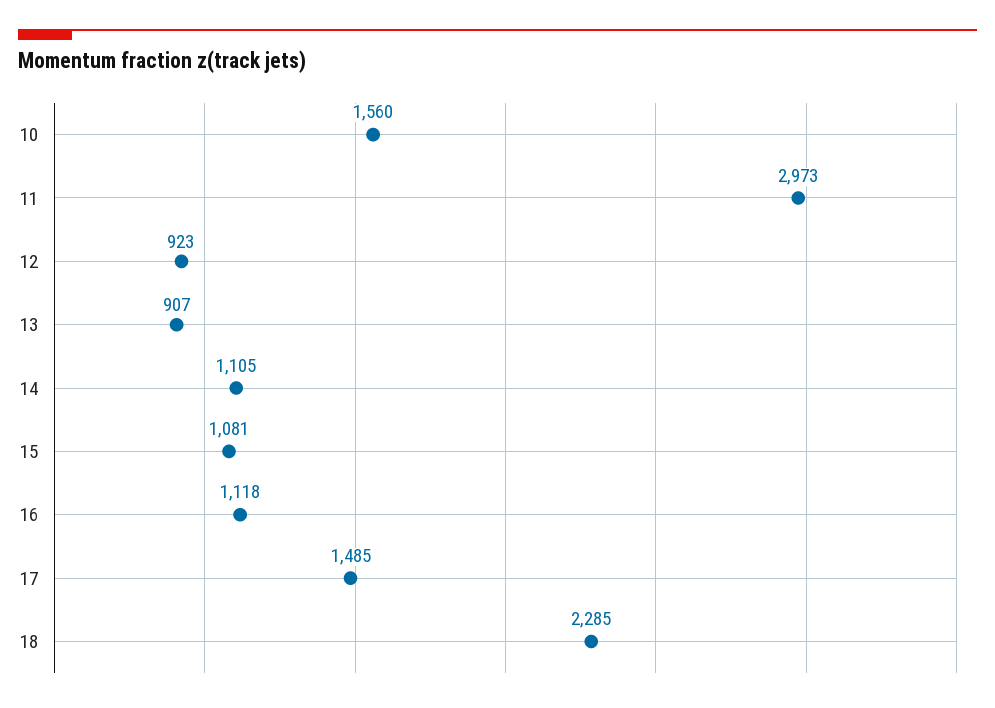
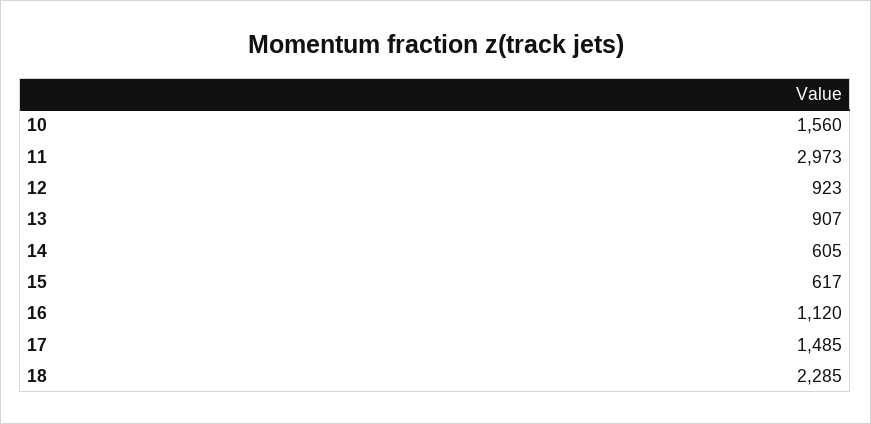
  {
    "10": 1560,
    "11": 2973,
    "12": 923,
    "13": 907,
-   "14": 1105,
+   "14": 605,
-   "15": 1081,
+   "15": 617,
-   "16": 1118,
+   "16": 1120,
    "17": 1485,
    "18": 2285
  }

